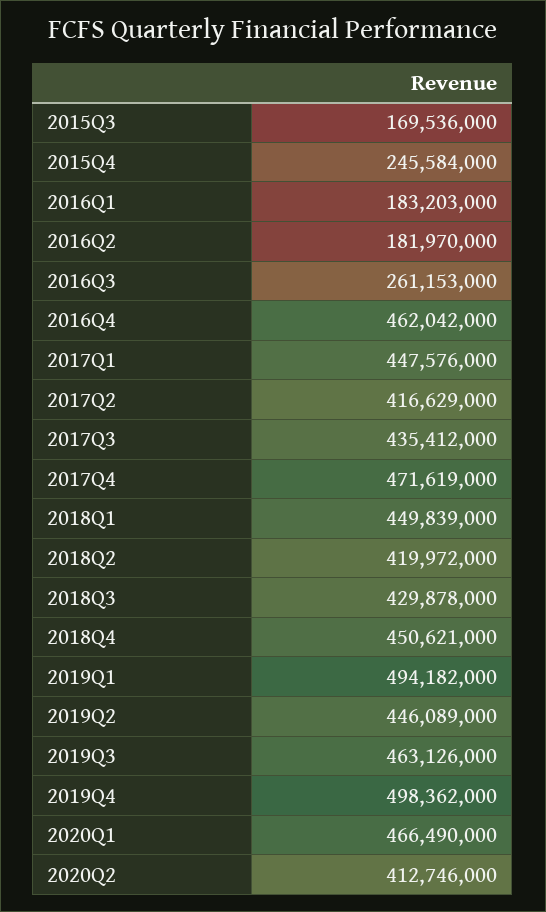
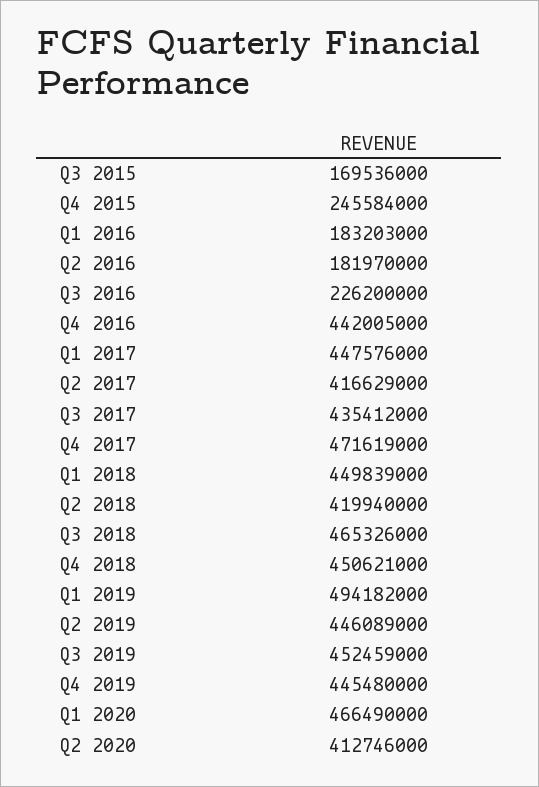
  {
    "2015Q3": 169536000,
    "2015Q4": 245584000,
    "2016Q1": 183203000,
    "2016Q2": 181970000,
-   "2016Q3": 261153000,
+   "2016Q3": 226200000,
-   "2016Q4": 462042000,
+   "2016Q4": 442005000,
    "2017Q1": 447576000,
    "2017Q2": 416629000,
    "2017Q3": 435412000,
    "2017Q4": 471619000,
    "2018Q1": 449839000,
-   "2018Q2": 419972000,
+   "2018Q2": 419940000,
-   "2018Q3": 429878000,
+   "2018Q3": 465326000,
    "2018Q4": 450621000,
    "2019Q1": 494182000,
    "2019Q2": 446089000,
-   "2019Q3": 463126000,
+   "2019Q3": 452459000,
-   "2019Q4": 498362000,
+   "2019Q4": 445480000,
    "2020Q1": 466490000,
    "2020Q2": 412746000
  }

